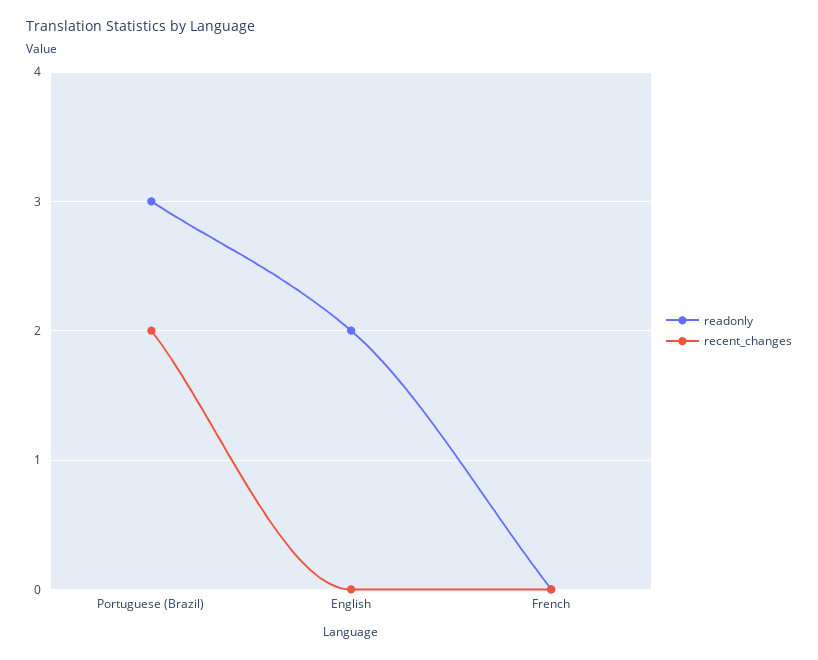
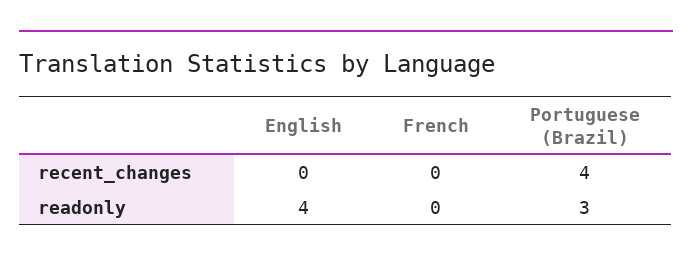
  {
    "readonly": {
      "Portuguese (Brazil)": 3,
-     "English": 2,
+     "English": 4,
      "French": 0
    },
    "recent_changes": {
-     "Portuguese (Brazil)": 2,
+     "Portuguese (Brazil)": 4,
      "English": 0,
      "French": 0
    }
  }

